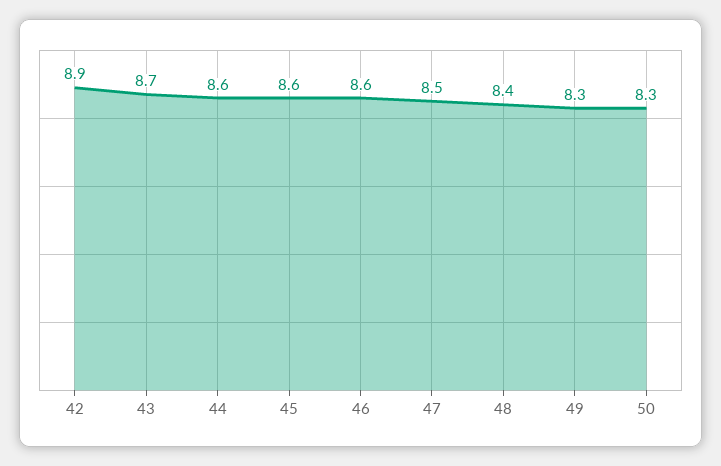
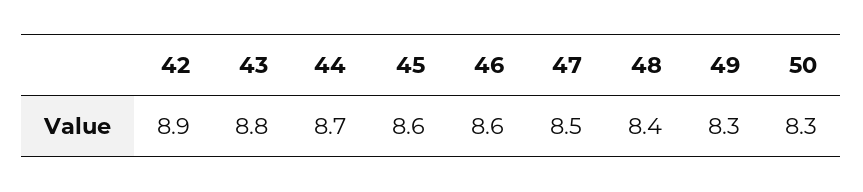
  {
    "42": 8.9,
-   "43": 8.7,
+   "43": 8.8,
-   "44": 8.6,
+   "44": 8.7,
    "45": 8.6,
    "46": 8.6,
    "47": 8.5,
    "48": 8.4,
    "49": 8.3,
    "50": 8.3
  }

